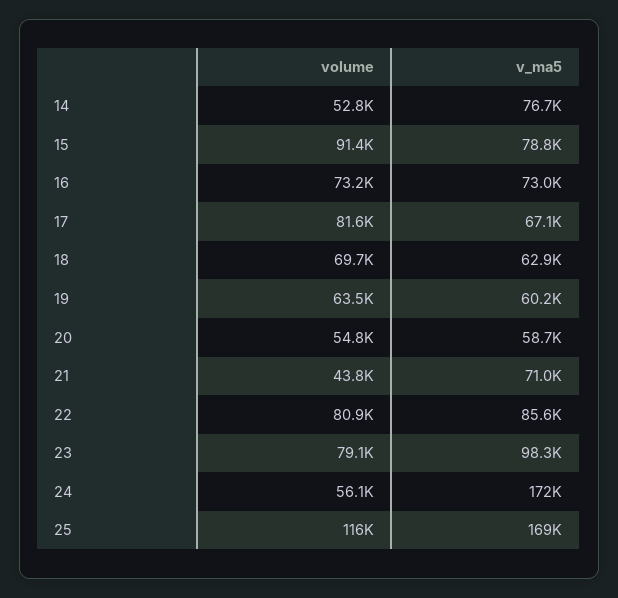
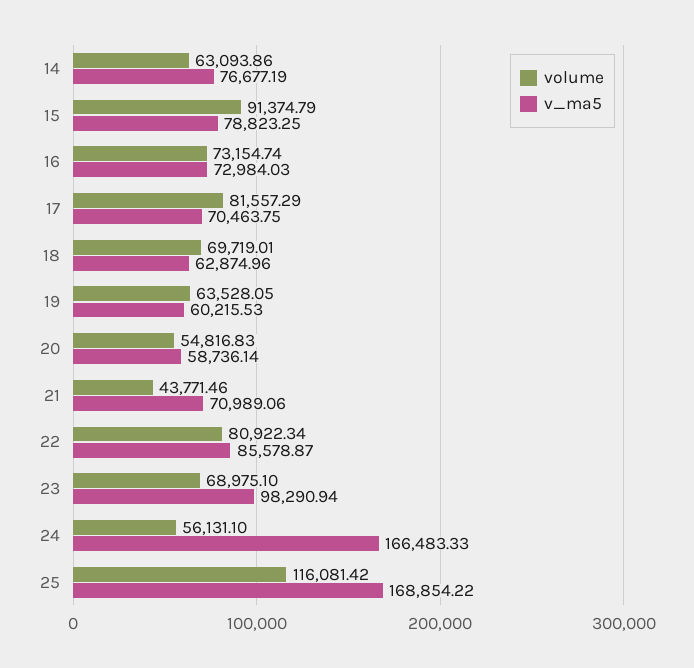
  {
    "volume": {
-     "14": 52800,
+     "14": 63093.86,
      "15": 91374.79,
      "16": 73154.74,
      "17": 81557.29,
      "18": 69719.01,
      "19": 63528.05,
      "20": 54816.83,
      "21": 43771.46,
      "22": 80922.34,
-     "23": 79100,
+     "23": 68975.1,
      "24": 56131.1,
      "25": 116081.42
    },
    "v_ma5": {
      "14": 76677.19,
      "15": 78823.25,
      "16": 72984.03,
-     "17": 67100,
+     "17": 70463.75,
      "18": 62874.96,
      "19": 60215.53,
      "20": 58736.14,
      "21": 70989.06,
      "22": 85578.87,
      "23": 98290.94,
-     "24": 172000,
+     "24": 166483.33,
      "25": 168854.22
    }
  }

